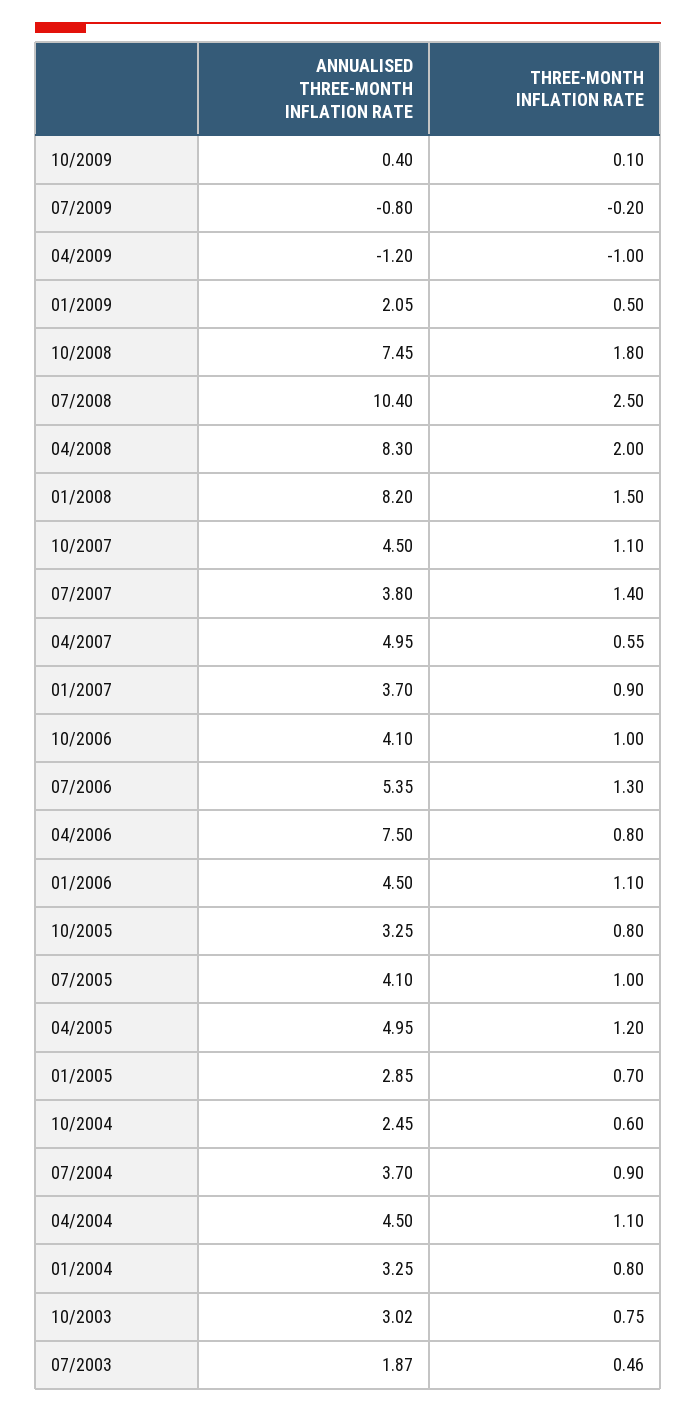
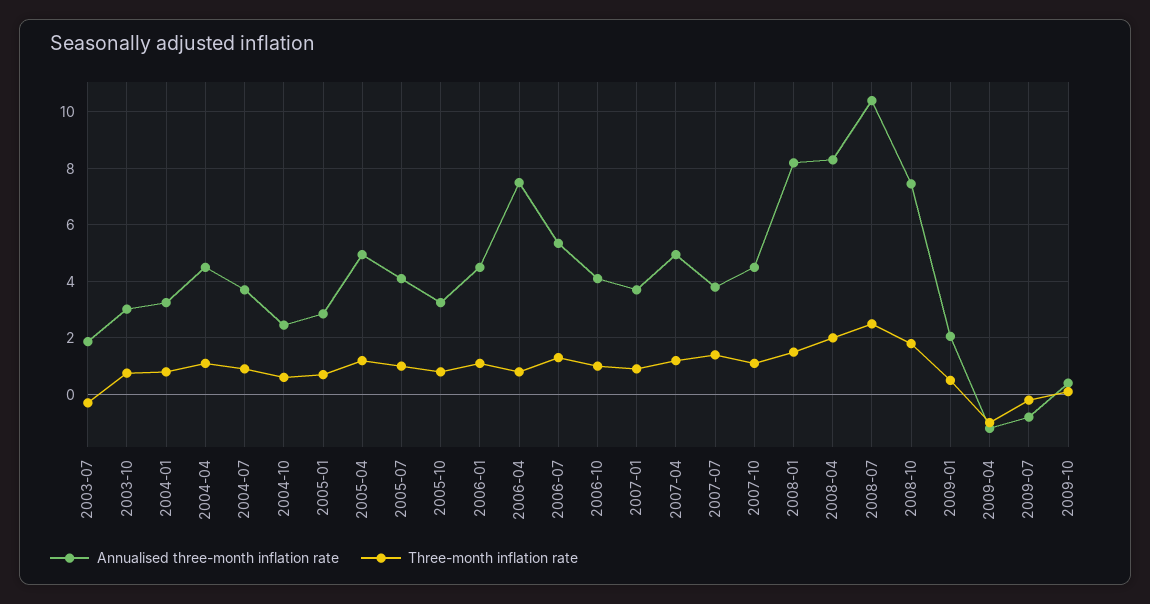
  {
    "ANNUALISED THREE-MONTH INFLATION RATE": {
      "10/2009": 0.4,
      "07/2009": -0.8,
      "04/2009": -1.2,
      "01/2009": 2.05,
      "10/2008": 7.45,
      "07/2008": 10.4,
      "04/2008": 8.3,
      "01/2008": 8.2,
      "10/2007": 4.5,
      "07/2007": 3.8,
      "04/2007": 4.95,
      "01/2007": 3.7,
      "10/2006": 4.1,
      "07/2006": 5.35,
      "04/2006": 7.5,
      "01/2006": 4.5,
      "10/2005": 3.25,
      "07/2005": 4.1,
      "04/2005": 4.95,
      "01/2005": 2.85,
      "10/2004": 2.45,
      "07/2004": 3.7,
      "04/2004": 4.5,
      "01/2004": 3.25,
      "10/2003": 3.02,
      "07/2003": 1.87
    },
    "THREE-MONTH INFLATION RATE": {
      "10/2009": 0.1,
      "07/2009": -0.2,
      "04/2009": -1,
      "01/2009": 0.5,
      "10/2008": 1.8,
      "07/2008": 2.5,
      "04/2008": 2,
      "01/2008": 1.5,
      "10/2007": 1.1,
      "07/2007": 1.4,
-     "04/2007": 0.55,
+     "04/2007": 1.25,
      "01/2007": 0.9,
      "10/2006": 1,
      "07/2006": 1.3,
      "04/2006": 0.8,
      "01/2006": 1.1,
      "10/2005": 0.8,
      "07/2005": 1,
      "04/2005": 1.2,
      "01/2005": 0.7,
      "10/2004": 0.6,
      "07/2004": 0.9,
      "04/2004": 1.1,
      "01/2004": 0.8,
      "10/2003": 0.75,
-     "07/2003": 0.46
+     "07/2003": -0.25
    }
  }

